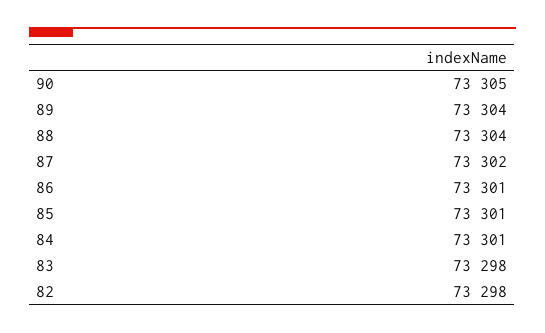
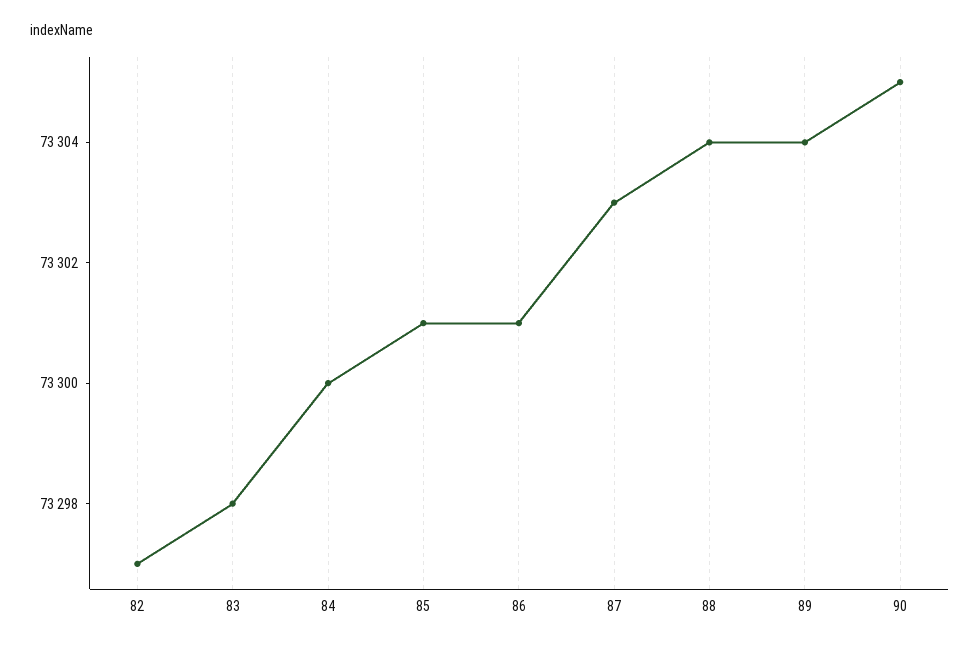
  {
    "90": 73305,
    "89": 73304,
    "88": 73304,
-   "87": 73302,
+   "87": 73303,
    "86": 73301,
    "85": 73301,
-   "84": 73301,
+   "84": 73300,
    "83": 73298,
-   "82": 73298
+   "82": 73297
  }

